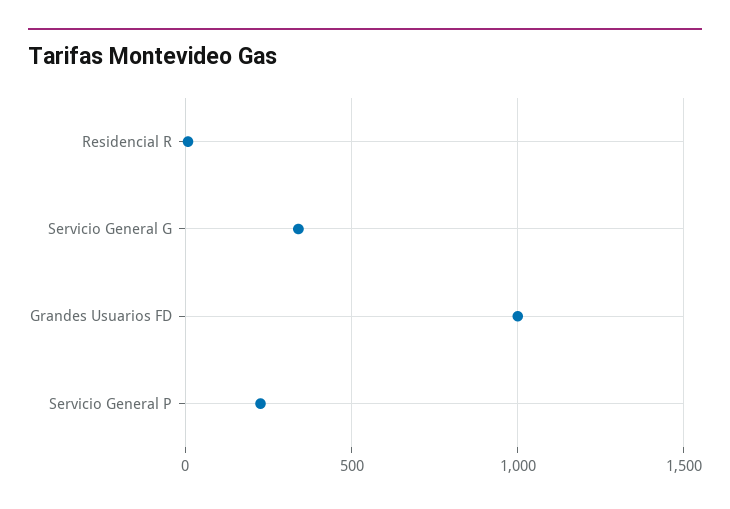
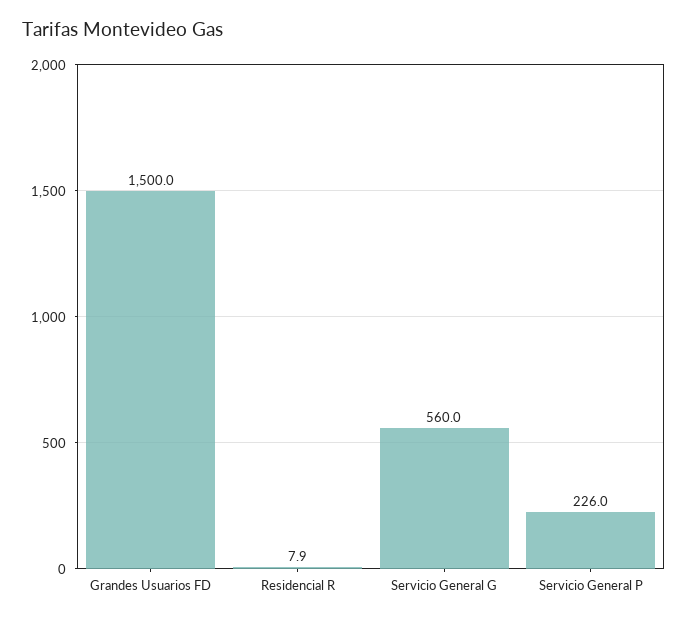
  {
    "Residencial R": 7.9,
-   "Servicio General G": 350,
+   "Servicio General G": 560,
-   "Grandes Usuarios FD": 1000,
+   "Grandes Usuarios FD": 1500,
    "Servicio General P": 226
  }

